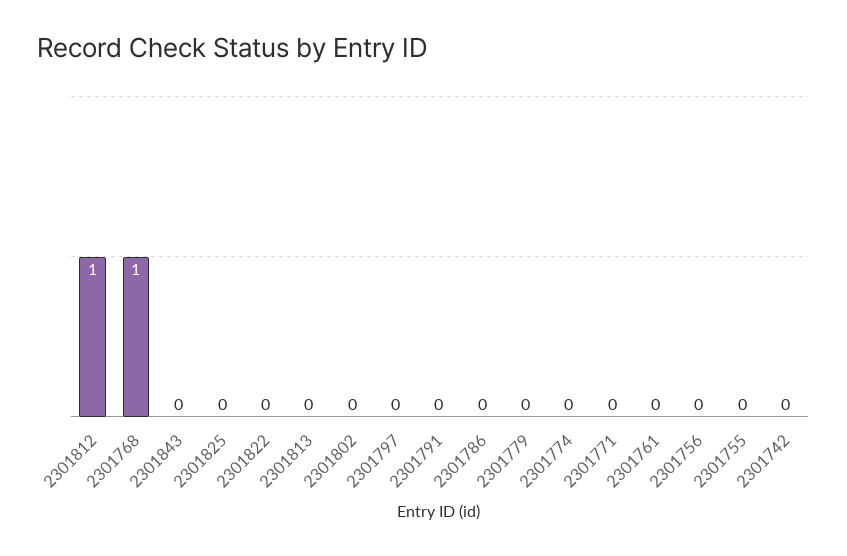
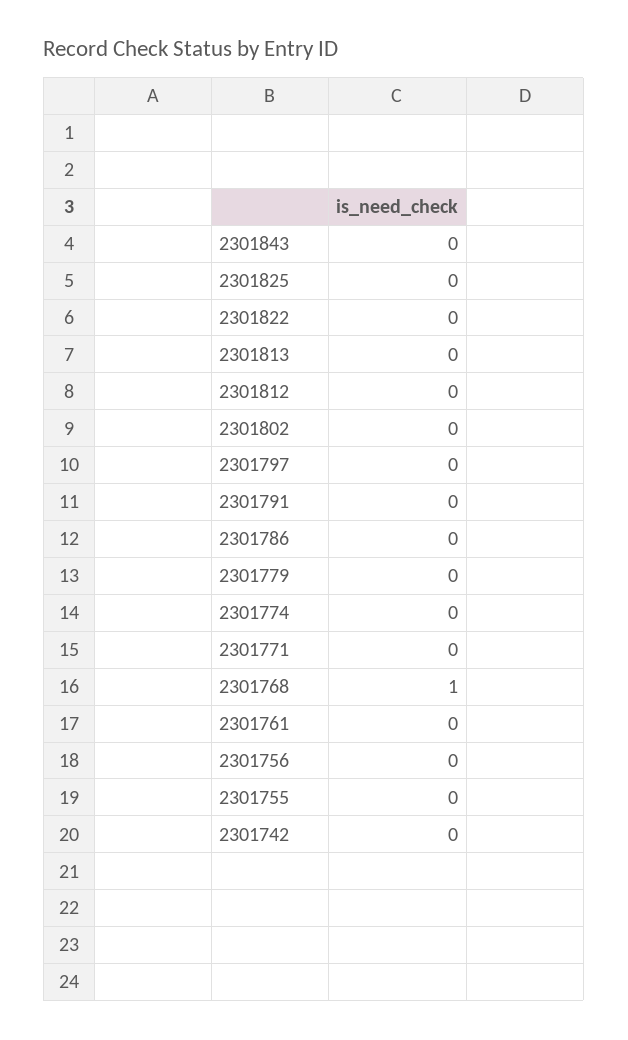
  {
-   "2301812": 1,
+   "2301812": 0,
    "2301768": 1,
    "2301843": 0,
    "2301825": 0,
    "2301822": 0,
    "2301813": 0,
    "2301802": 0,
    "2301797": 0,
    "2301791": 0,
    "2301786": 0,
    "2301779": 0,
    "2301774": 0,
    "2301771": 0,
    "2301761": 0,
    "2301756": 0,
    "2301755": 0,
    "2301742": 0
  }

